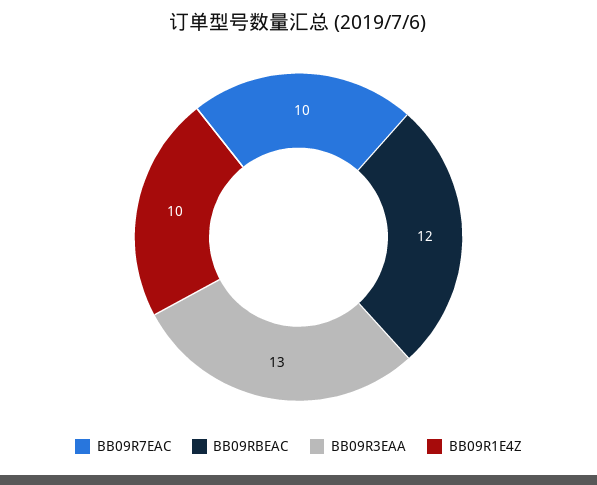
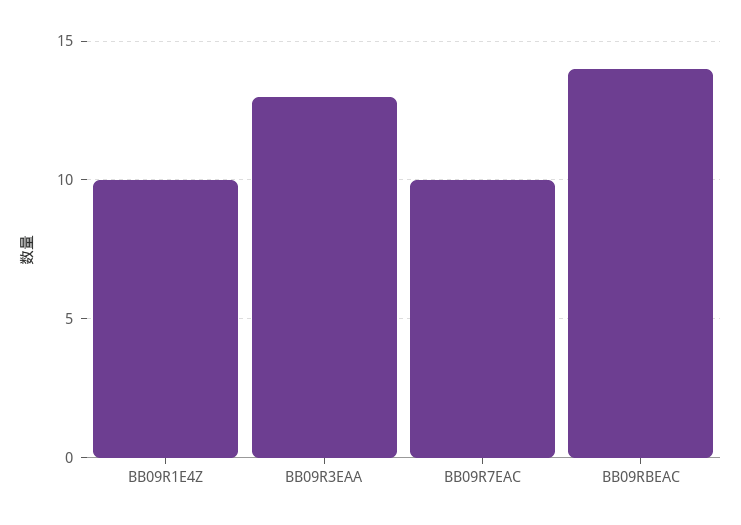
  {
    "BB09R7EAC": 10,
-   "BB09RBEAC": 12,
+   "BB09RBEAC": 14,
    "BB09R3EAA": 13,
    "BB09R1E4Z": 10
  }

